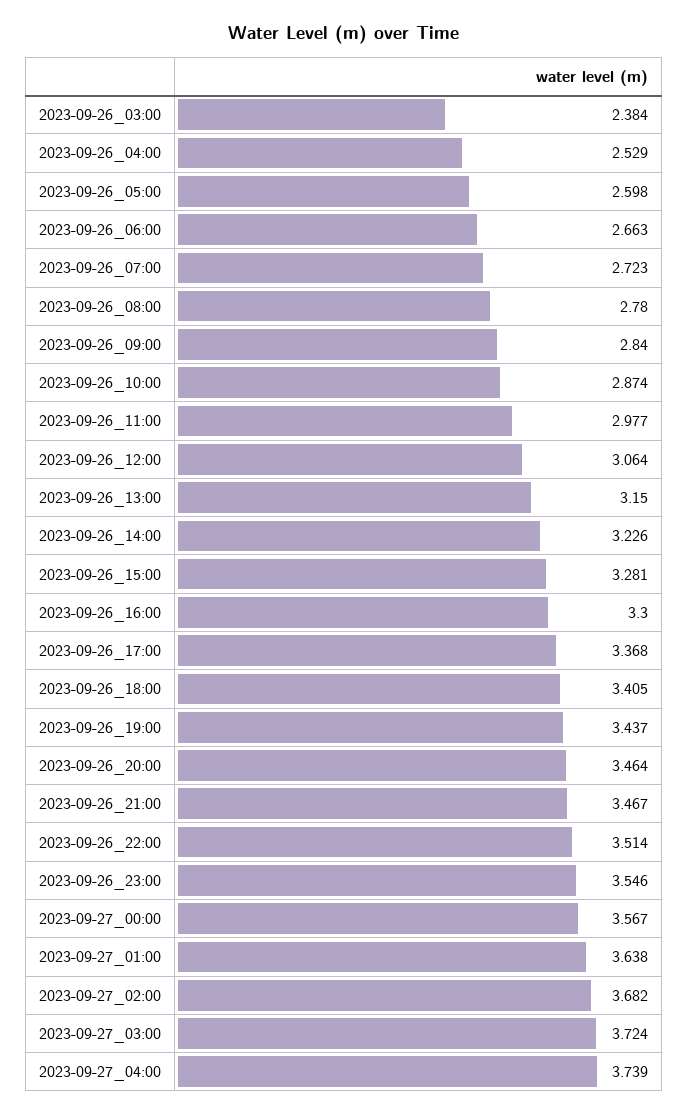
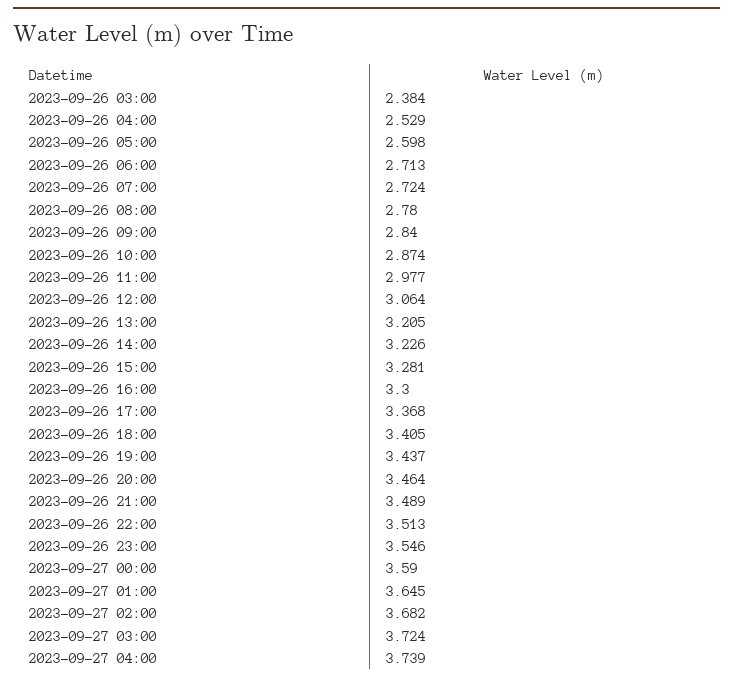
  {
    "2023-09-26_03:00": 2.384,
    "2023-09-26_04:00": 2.529,
    "2023-09-26_05:00": 2.598,
-   "2023-09-26_06:00": 2.663,
+   "2023-09-26_06:00": 2.713,
-   "2023-09-26_07:00": 2.723,
+   "2023-09-26_07:00": 2.724,
    "2023-09-26_08:00": 2.78,
    "2023-09-26_09:00": 2.84,
    "2023-09-26_10:00": 2.874,
    "2023-09-26_11:00": 2.977,
    "2023-09-26_12:00": 3.064,
-   "2023-09-26_13:00": 3.15,
+   "2023-09-26_13:00": 3.205,
    "2023-09-26_14:00": 3.226,
    "2023-09-26_15:00": 3.281,
    "2023-09-26_16:00": 3.3,
    "2023-09-26_17:00": 3.368,
    "2023-09-26_18:00": 3.405,
    "2023-09-26_19:00": 3.437,
    "2023-09-26_20:00": 3.464,
-   "2023-09-26_21:00": 3.467,
+   "2023-09-26_21:00": 3.489,
-   "2023-09-26_22:00": 3.514,
+   "2023-09-26_22:00": 3.513,
    "2023-09-26_23:00": 3.546,
-   "2023-09-27_00:00": 3.567,
+   "2023-09-27_00:00": 3.59,
-   "2023-09-27_01:00": 3.638,
+   "2023-09-27_01:00": 3.645,
    "2023-09-27_02:00": 3.682,
    "2023-09-27_03:00": 3.724,
    "2023-09-27_04:00": 3.739
  }

